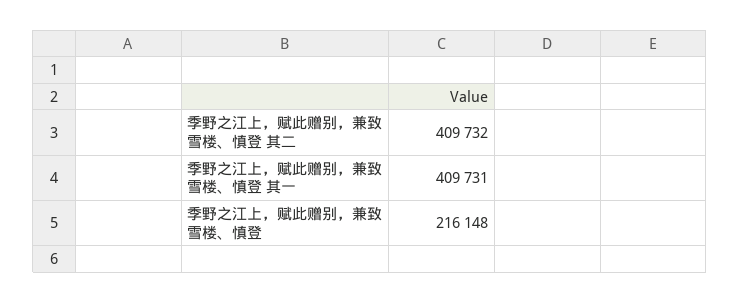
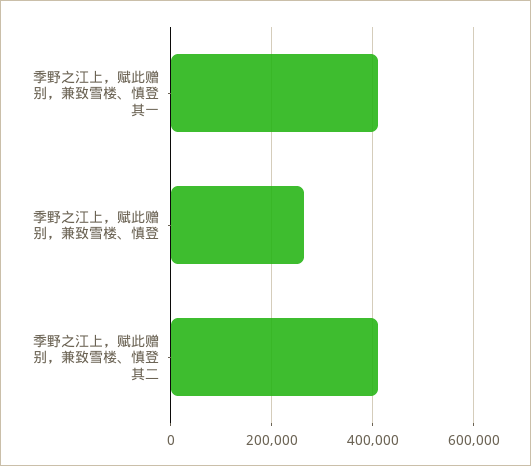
  {
    "季野之江上，赋此赠别，兼致雪楼、慎登 其二": 409732,
    "季野之江上，赋此赠别，兼致雪楼、慎登 其一": 409731,
-   "季野之江上，赋此赠别，兼致雪楼、慎登": 216148
+   "季野之江上，赋此赠别，兼致雪楼、慎登": 260000
  }

